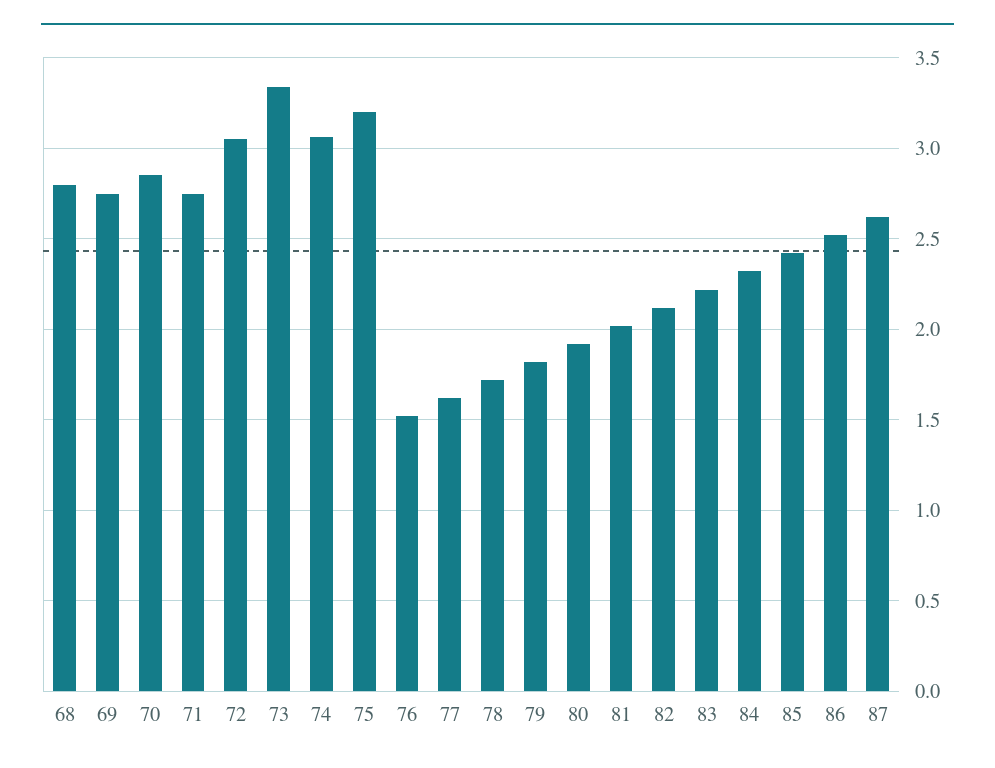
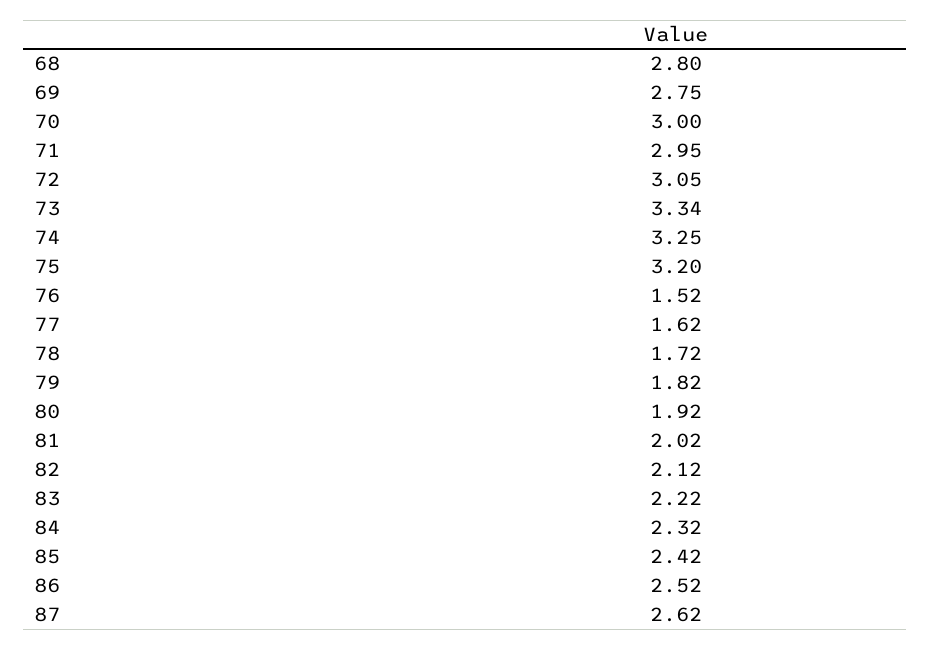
  {
    "68": 2.8,
    "69": 2.75,
-   "70": 2.85,
+   "70": 3,
-   "71": 2.75,
+   "71": 2.95,
    "72": 3.05,
    "73": 3.34,
-   "74": 3.05,
+   "74": 3.25,
    "75": 3.2,
    "76": 1.52,
    "77": 1.62,
    "78": 1.72,
    "79": 1.82,
    "80": 1.92,
    "81": 2.02,
    "82": 2.12,
    "83": 2.22,
    "84": 2.32,
    "85": 2.42,
    "86": 2.52,
    "87": 2.62
  }

